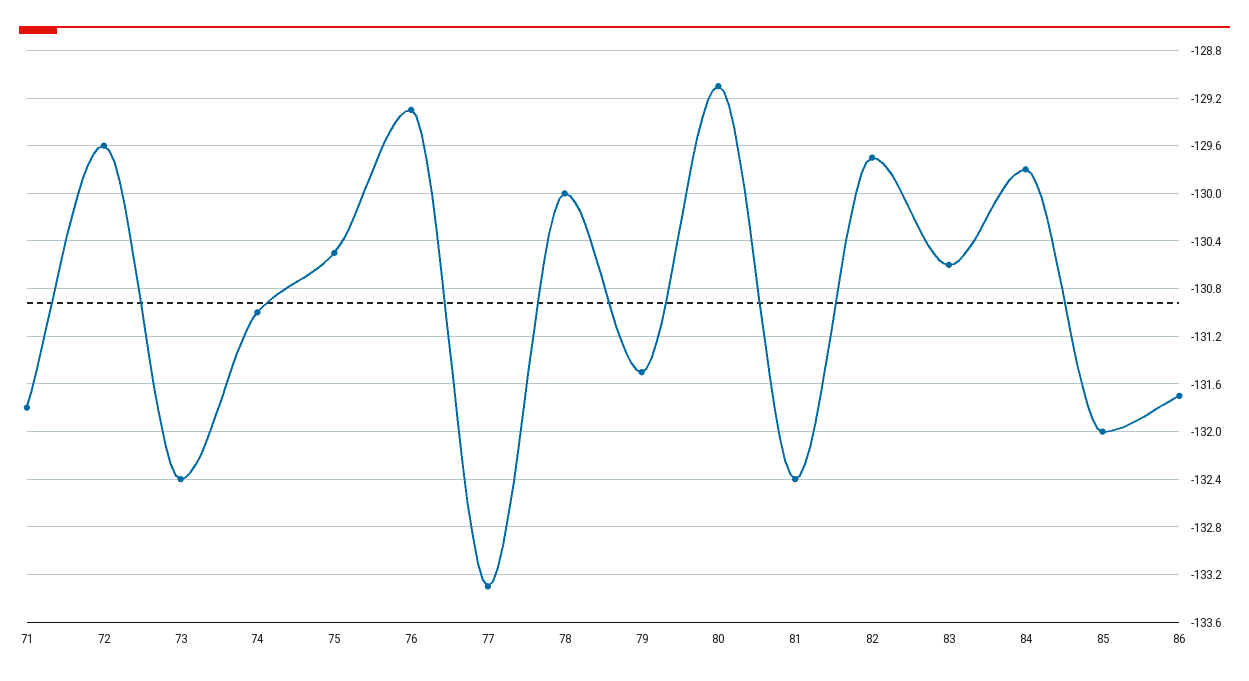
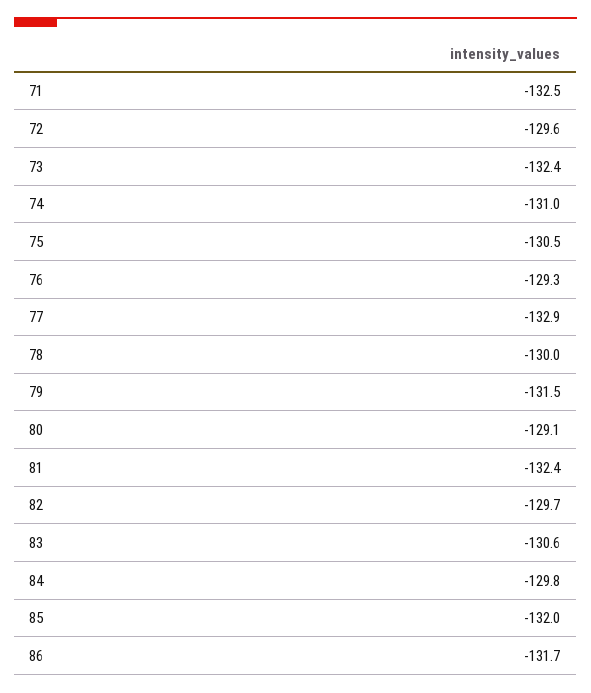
  {
-   "71": -131.8,
+   "71": -132.5,
    "72": -129.6,
    "73": -132.4,
    "74": -131,
    "75": -130.5,
    "76": -129.3,
-   "77": -133.3,
+   "77": -132.9,
    "78": -130,
    "79": -131.5,
    "80": -129.1,
    "81": -132.4,
    "82": -129.7,
    "83": -130.6,
    "84": -129.8,
    "85": -132,
    "86": -131.7
  }

